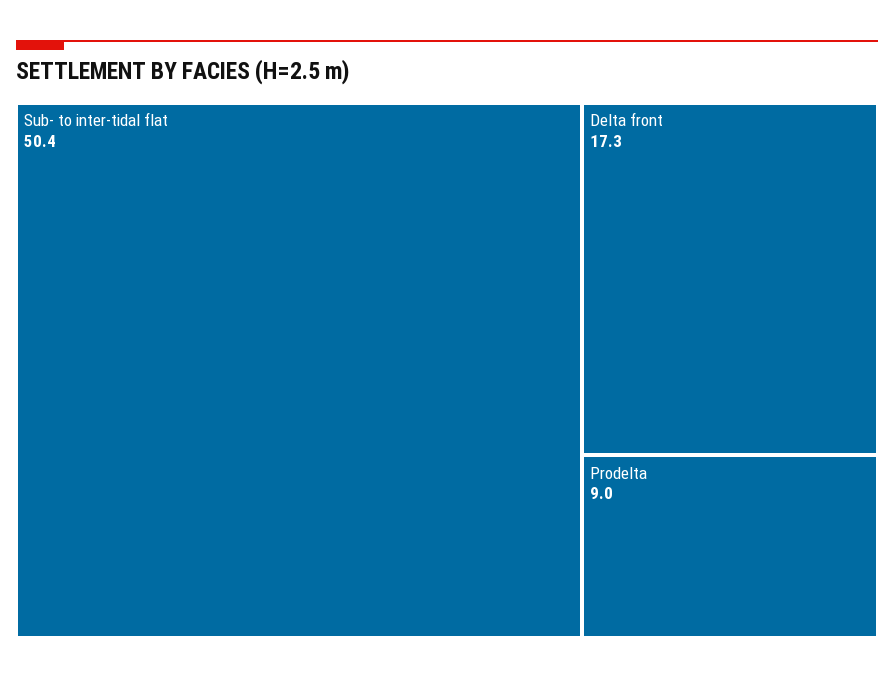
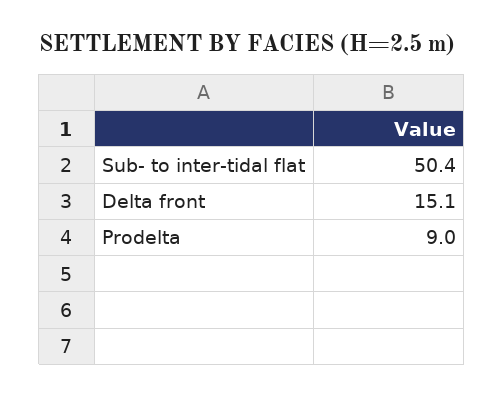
  {
    "Sub- to inter-tidal flat": 50.4,
-   "Delta front": 17.3,
+   "Delta front": 15.1,
    "Prodelta": 9
  }

